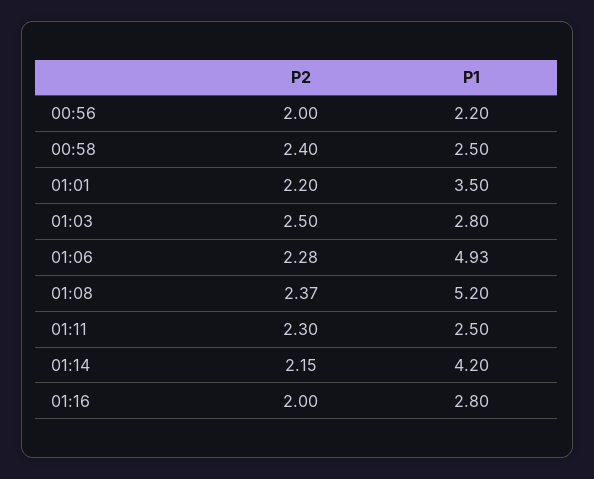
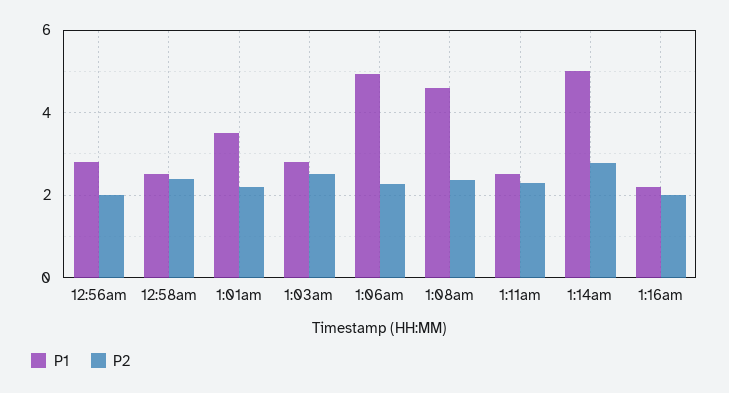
  {
    "P2": {
      "00:56": 2,
      "00:58": 2.4,
      "01:01": 2.2,
      "01:03": 2.5,
      "01:06": 2.28,
      "01:08": 2.37,
      "01:11": 2.3,
-     "01:14": 2.15,
+     "01:14": 2.8,
      "01:16": 2
    },
    "P1": {
-     "00:56": 2.2,
+     "00:56": 2.8,
      "00:58": 2.5,
      "01:01": 3.5,
      "01:03": 2.8,
      "01:06": 4.93,
-     "01:08": 5.2,
+     "01:08": 4.6,
      "01:11": 2.5,
-     "01:14": 4.2,
+     "01:14": 5,
-     "01:16": 2.8
+     "01:16": 2.2
    }
  }

